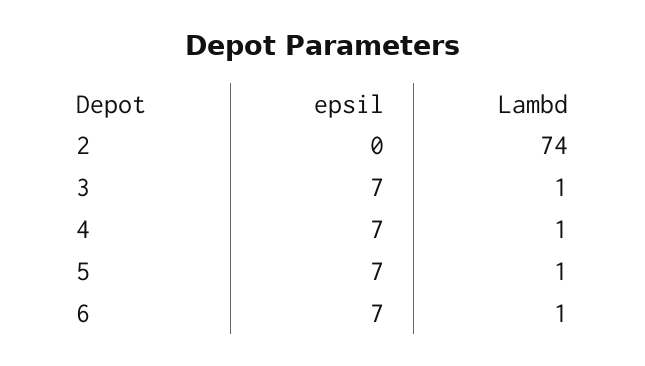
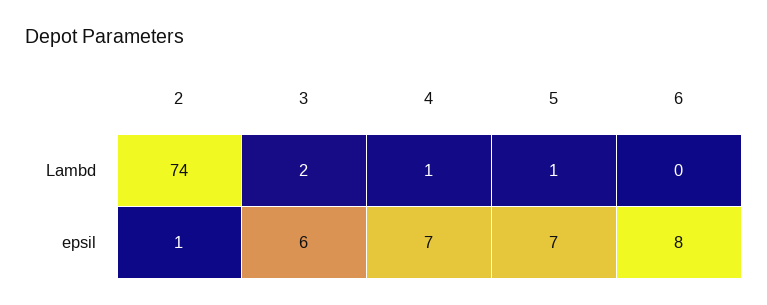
  {
    "epsil": {
-     "2": 0,
+     "2": 1,
-     "3": 7,
+     "3": 6,
      "4": 7,
      "5": 7,
-     "6": 7
+     "6": 8
    },
    "Lambd": {
      "2": 74,
-     "3": 1,
+     "3": 2,
      "4": 1,
      "5": 1,
-     "6": 1
+     "6": 0
    }
  }

